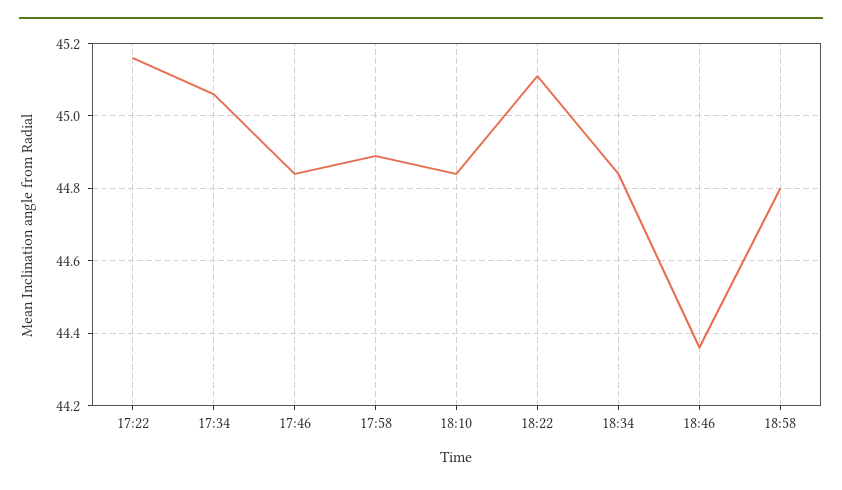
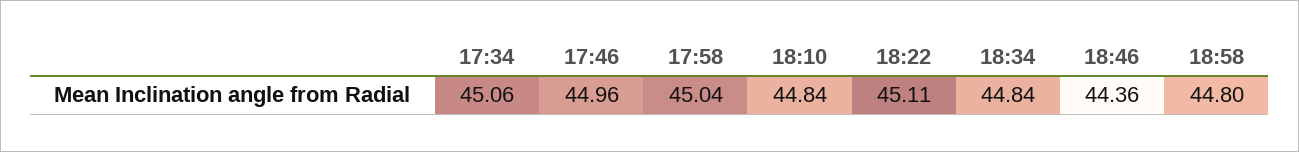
  {
-   "17:22": 45.15,
    "17:34": 45.06,
-   "17:46": 44.85,
+   "17:46": 44.96,
-   "17:58": 44.9,
+   "17:58": 45.04,
    "18:10": 44.84,
    "18:22": 45.11,
    "18:34": 44.84,
    "18:46": 44.36,
    "18:58": 44.8
  }

